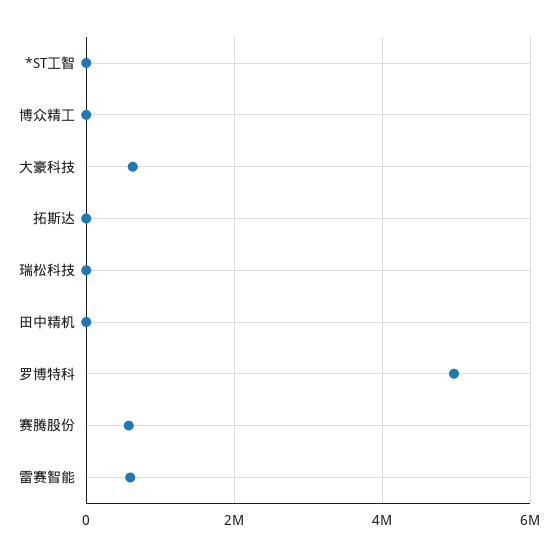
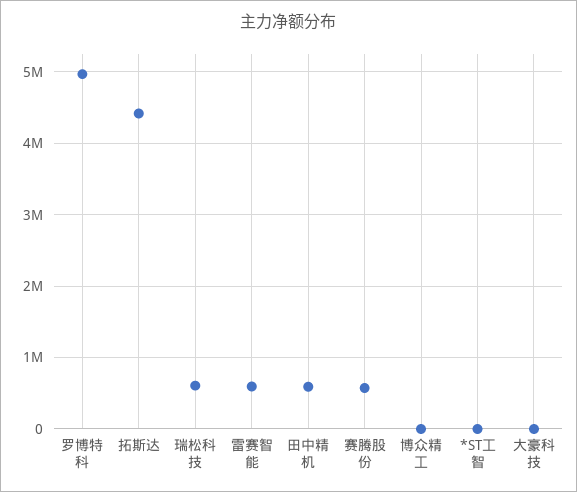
  {
    "*ST工智": 0,
    "博众精工": 0,
-   "大豪科技": 600000,
+   "大豪科技": 0,
-   "拓斯达": 0,
+   "拓斯达": 4400000,
-   "瑞松科技": 0,
+   "瑞松科技": 600000,
-   "田中精机": 0,
+   "田中精机": 600000,
    "罗博特科": 5000000,
    "赛腾股份": 600000,
    "雷赛智能": 600000
  }

